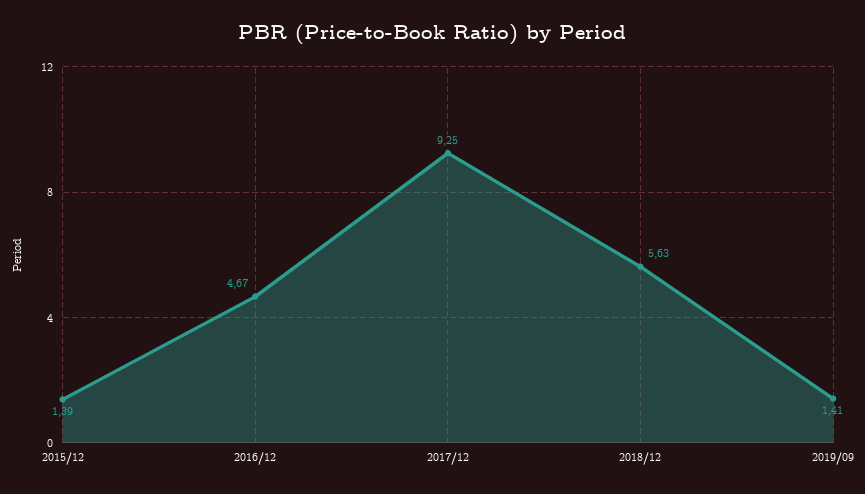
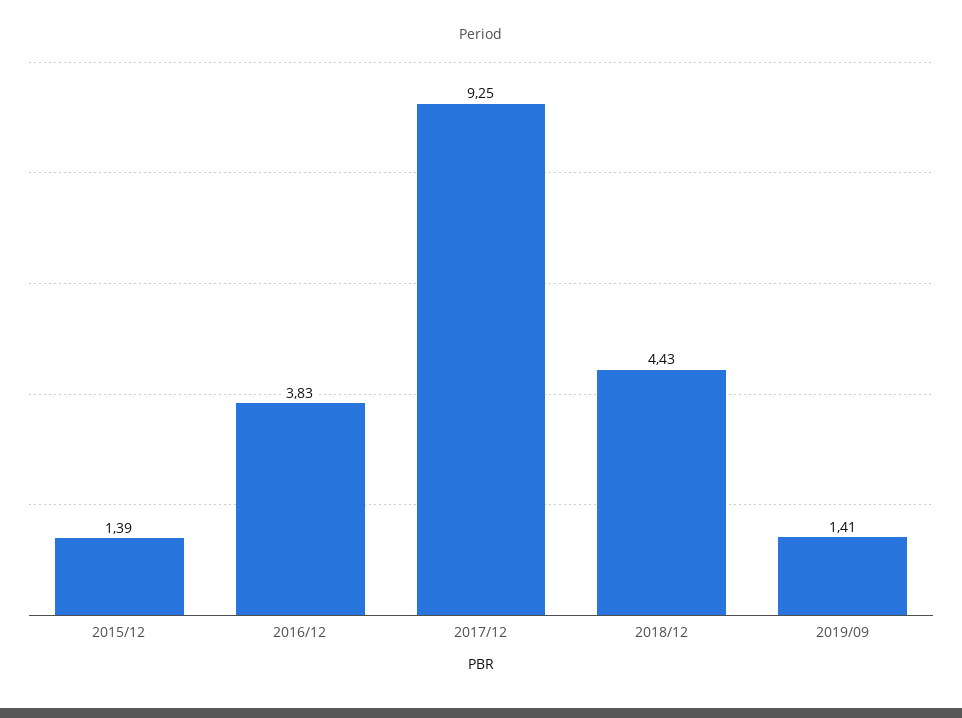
  {
    "2015/12": 1.39,
-   "2016/12": 4.67,
+   "2016/12": 3.83,
    "2017/12": 9.25,
-   "2018/12": 5.63,
+   "2018/12": 4.43,
    "2019/09": 1.41
  }

